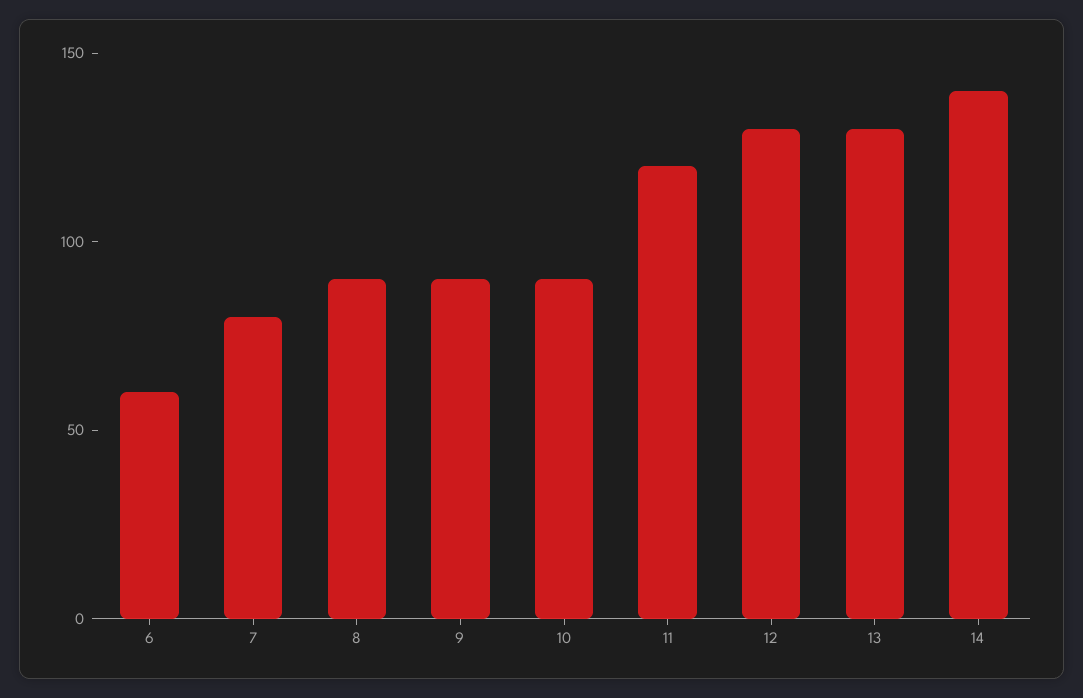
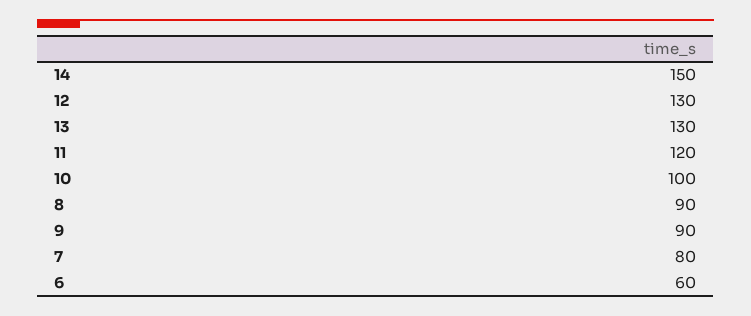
  {
    "6": 60,
    "7": 80,
    "8": 90,
    "9": 90,
-   "10": 90,
+   "10": 100,
    "11": 120,
    "12": 130,
    "13": 130,
-   "14": 140
+   "14": 150
  }

